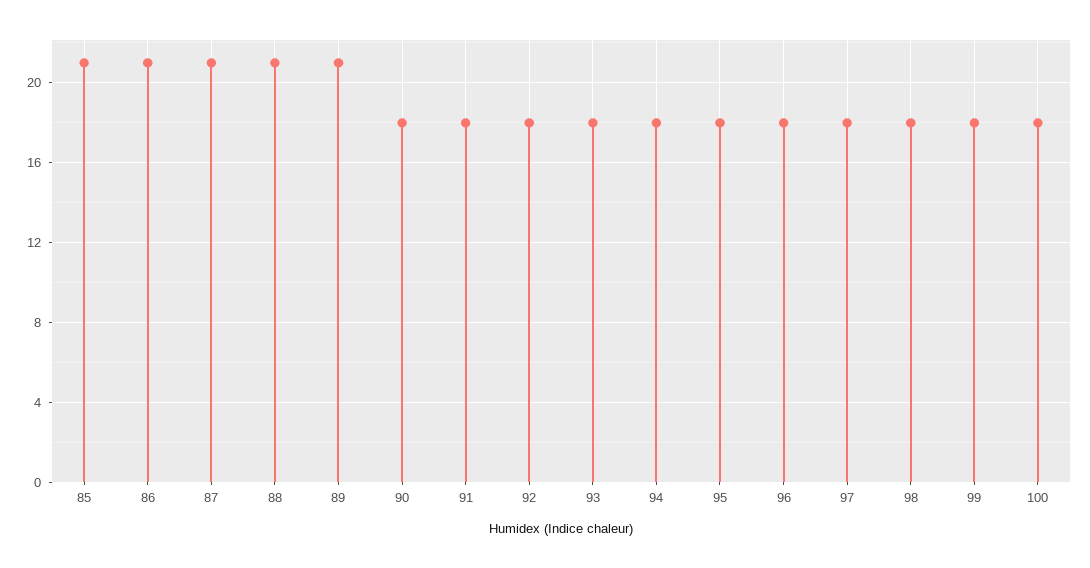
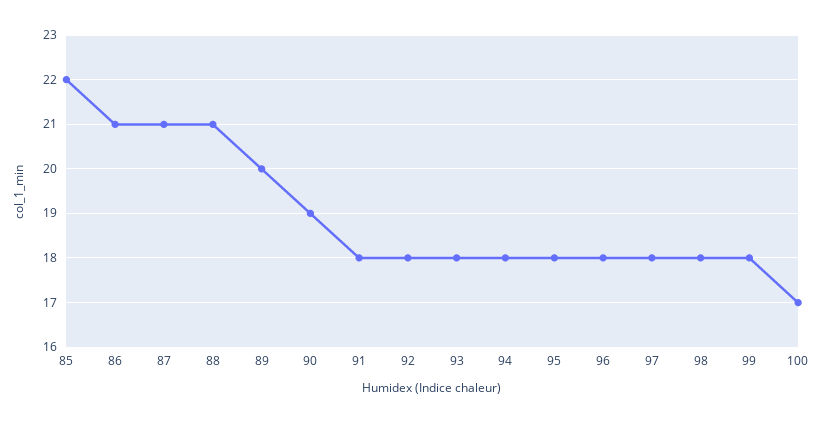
  {
-   "85": 21,
+   "85": 22,
    "86": 21,
    "87": 21,
    "88": 21,
-   "89": 21,
+   "89": 20,
-   "90": 18,
+   "90": 19,
    "91": 18,
    "92": 18,
    "93": 18,
    "94": 18,
    "95": 18,
    "96": 18,
    "97": 18,
    "98": 18,
    "99": 18,
-   "100": 18
+   "100": 17
  }

